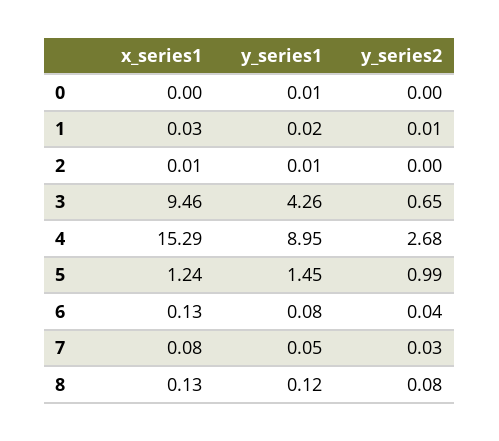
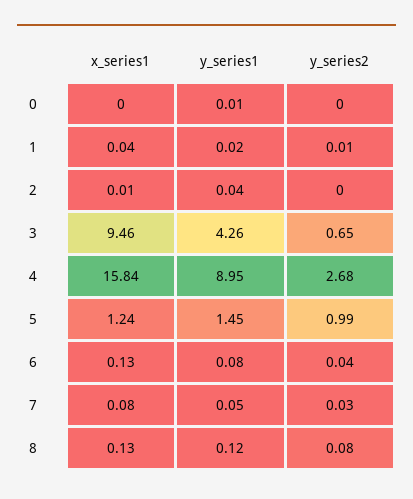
  {
    "x_series1": {
      "0": 0,
-     "1": 0.03,
+     "1": 0.04,
      "2": 0.01,
      "3": 9.46,
-     "4": 15.29,
+     "4": 15.84,
      "5": 1.24,
      "6": 0.13,
      "7": 0.08,
      "8": 0.13
    },
    "y_series1": {
      "0": 0.01,
      "1": 0.02,
-     "2": 0.01,
+     "2": 0.04,
      "3": 4.26,
      "4": 8.95,
      "5": 1.45,
      "6": 0.08,
      "7": 0.05,
      "8": 0.12
    },
    "y_series2": {
      "0": 0,
      "1": 0.01,
      "2": 0,
      "3": 0.65,
      "4": 2.68,
      "5": 0.99,
      "6": 0.04,
      "7": 0.03,
      "8": 0.08
    }
  }

